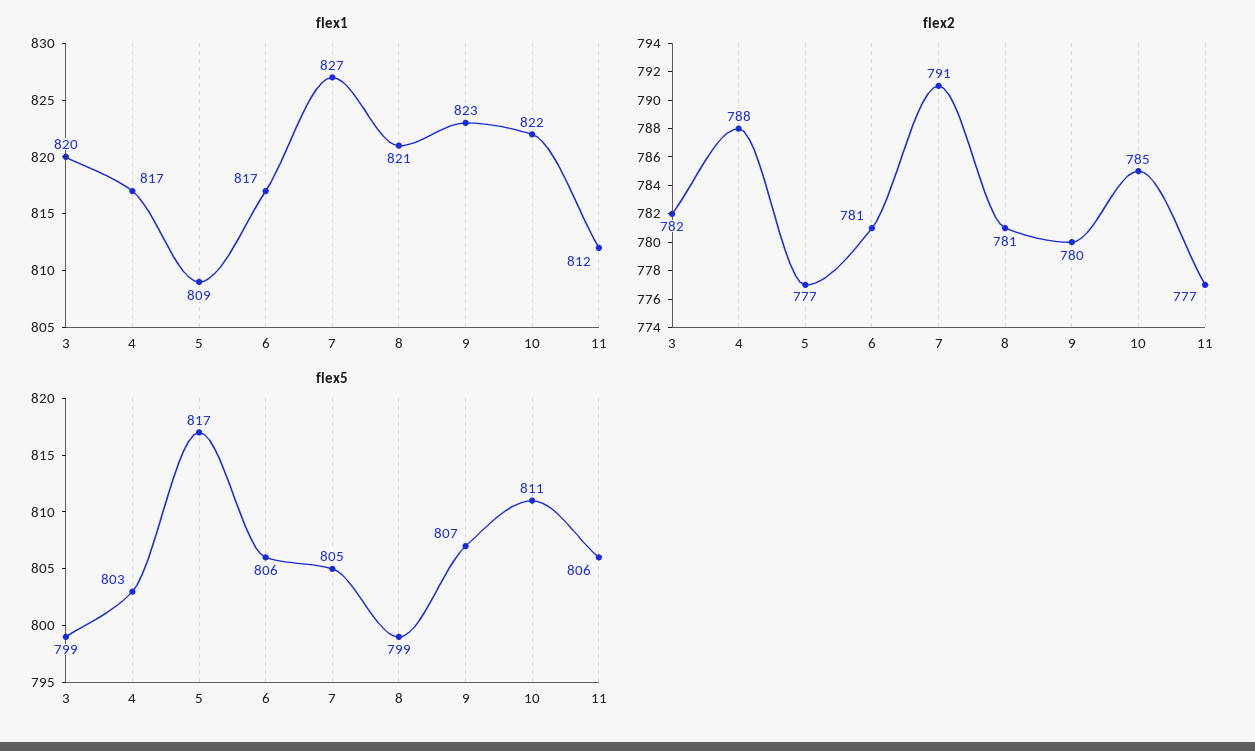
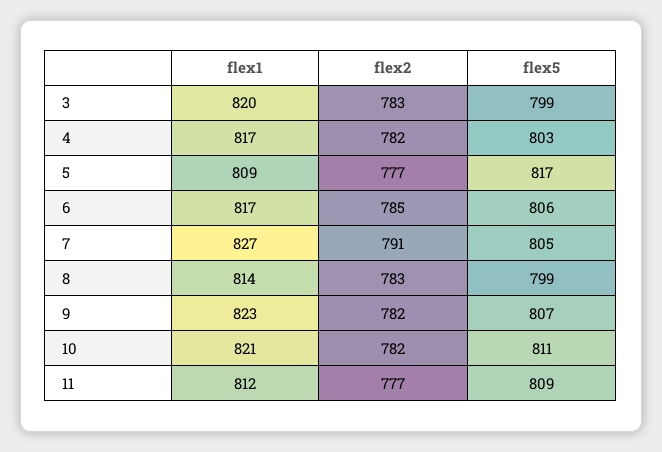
  {
    "flex1": {
      "3": 820,
      "4": 817,
      "5": 809,
      "6": 817,
      "7": 827,
-     "8": 821,
+     "8": 814,
      "9": 823,
-     "10": 822,
+     "10": 821,
      "11": 812
    },
    "flex2": {
-     "3": 782,
+     "3": 783,
-     "4": 788,
+     "4": 782,
      "5": 777,
-     "6": 781,
+     "6": 785,
      "7": 791,
-     "8": 781,
+     "8": 783,
-     "9": 780,
+     "9": 782,
-     "10": 785,
+     "10": 782,
      "11": 777
    },
    "flex5": {
      "3": 799,
      "4": 803,
      "5": 817,
      "6": 806,
      "7": 805,
      "8": 799,
      "9": 807,
      "10": 811,
-     "11": 806
+     "11": 809
    }
  }

